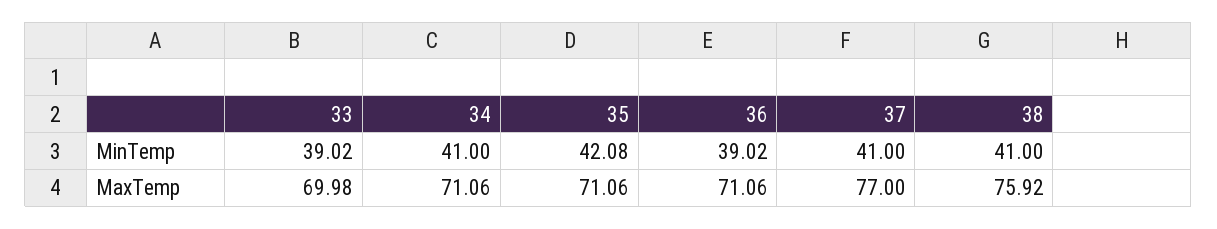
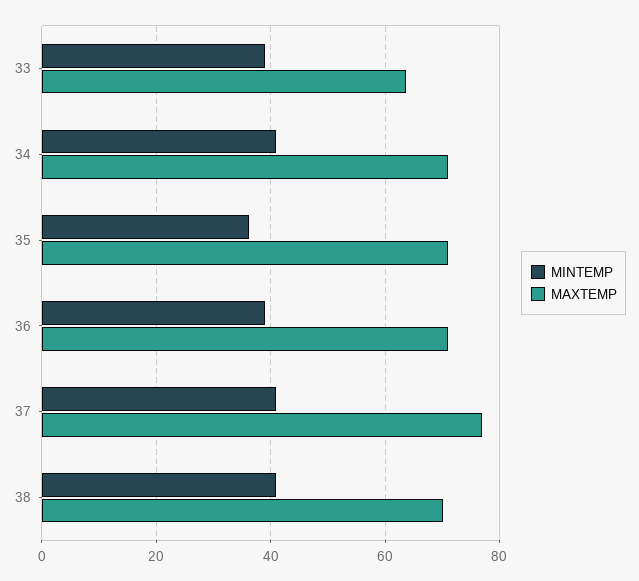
  {
    "MinTemp": {
      "33": 39.02,
      "34": 41,
-     "35": 42.08,
+     "35": 36,
      "36": 39.02,
      "37": 41,
      "38": 41
    },
    "MaxTemp": {
-     "33": 69.98,
+     "33": 64,
      "34": 71.06,
      "35": 71.06,
      "36": 71.06,
      "37": 77,
-     "38": 75.92
+     "38": 70
    }
  }

